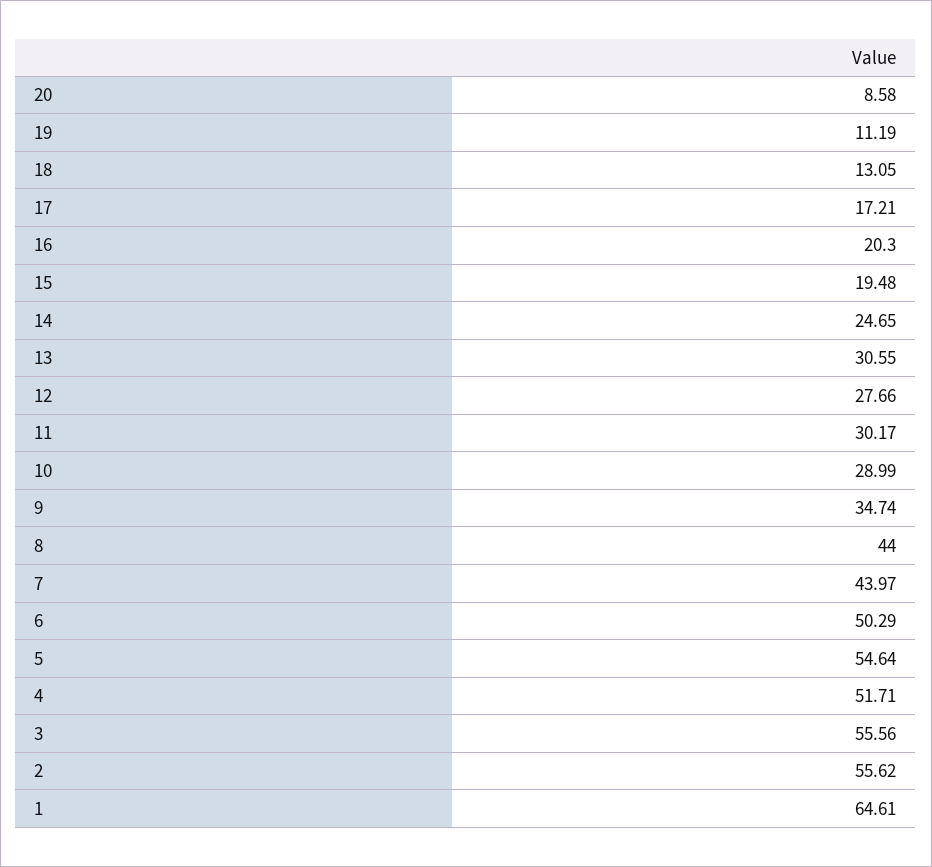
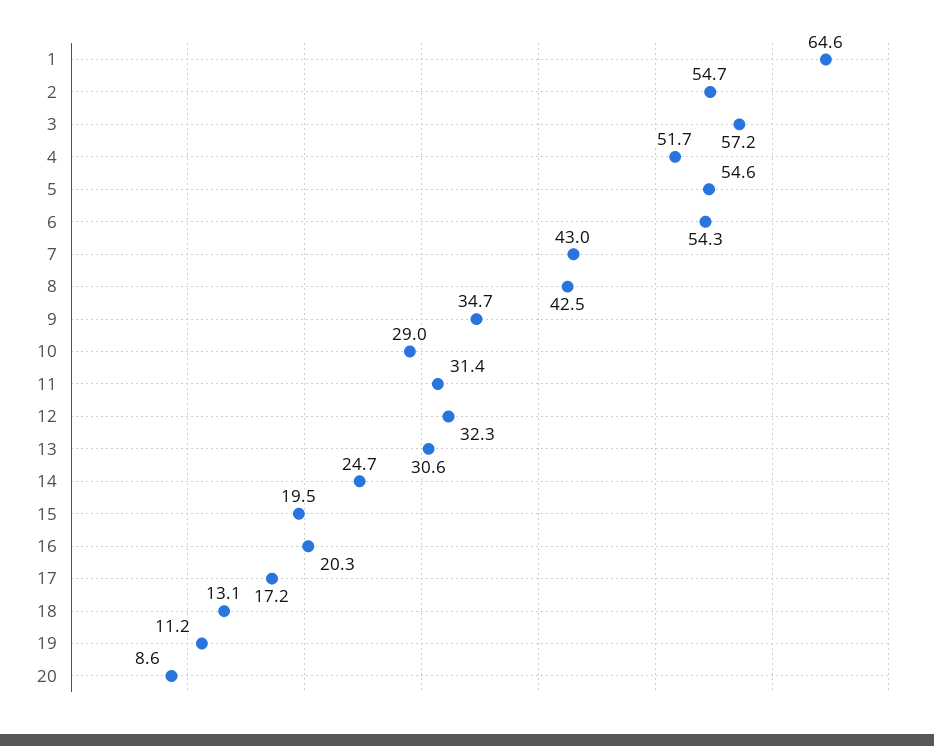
  {
    "20": 8.58,
    "19": 11.19,
    "18": 13.05,
    "17": 17.21,
    "16": 20.3,
    "15": 19.48,
    "14": 24.65,
    "13": 30.55,
-   "12": 27.66,
+   "12": 32.3,
-   "11": 30.17,
+   "11": 31.4,
    "10": 28.99,
    "9": 34.74,
-   "8": 44,
+   "8": 42.5,
-   "7": 43.97,
+   "7": 43,
-   "6": 50.29,
+   "6": 54.3,
    "5": 54.64,
    "4": 51.71,
-   "3": 55.56,
+   "3": 57.2,
-   "2": 55.62,
+   "2": 54.7,
    "1": 64.61
  }

